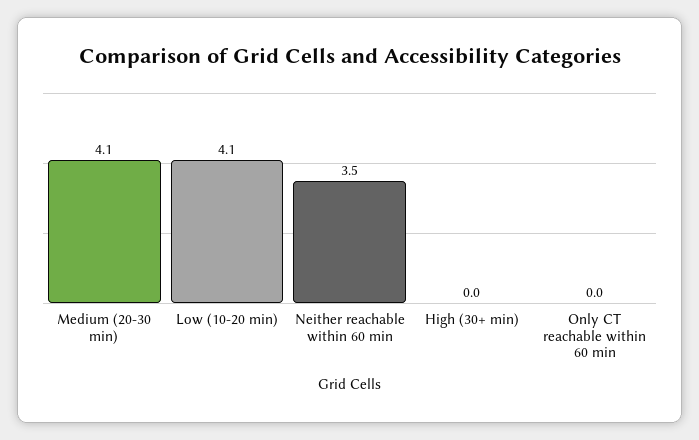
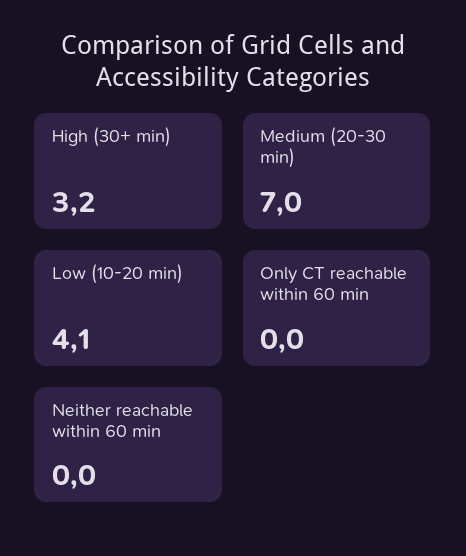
  {
-   "Medium (20-30 min)": 4.1,
+   "Medium (20-30 min)": 7,
    "Low (10-20 min)": 4.1,
-   "Neither reachable within 60 min": 3.5,
+   "Neither reachable within 60 min": 0,
-   "High (30+ min)": 0,
+   "High (30+ min)": 3.2,
    "Only CT reachable within 60 min": 0
  }

